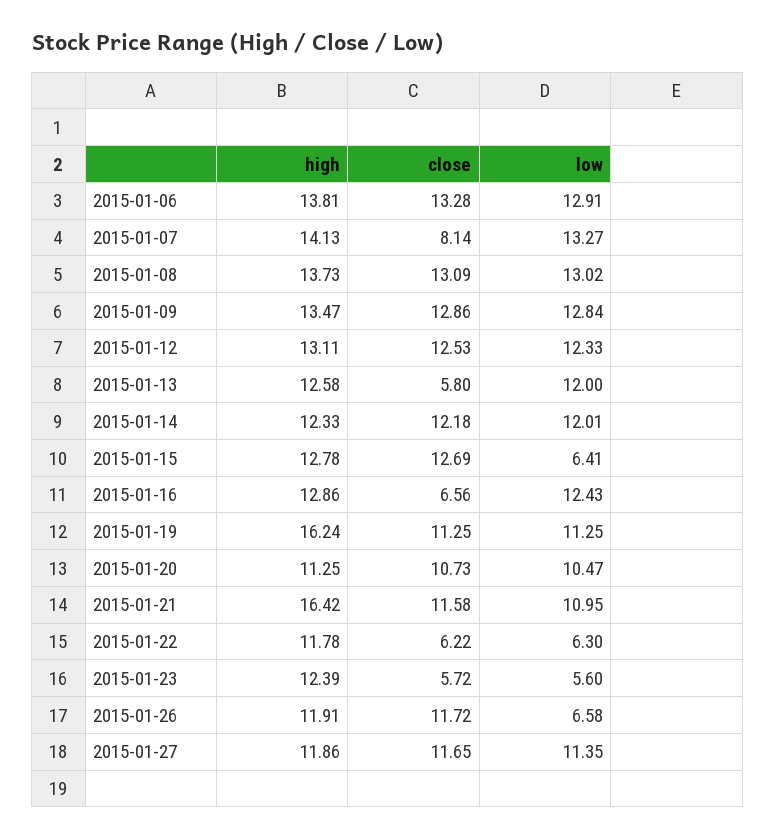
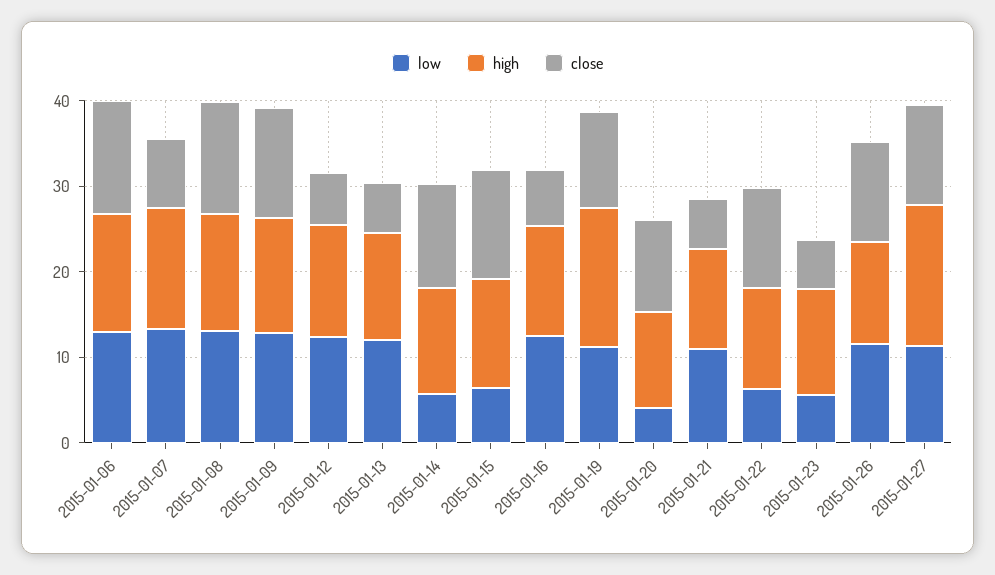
  {
    "high": {
      "2015-01-06": 13.81,
      "2015-01-07": 14.13,
      "2015-01-08": 13.73,
      "2015-01-09": 13.47,
      "2015-01-12": 13.11,
      "2015-01-13": 12.58,
      "2015-01-14": 12.33,
      "2015-01-15": 12.78,
      "2015-01-16": 12.86,
      "2015-01-19": 16.24,
      "2015-01-20": 11.25,
-     "2015-01-21": 16.42,
+     "2015-01-21": 12,
      "2015-01-22": 11.78,
      "2015-01-23": 12.39,
      "2015-01-26": 11.91,
-     "2015-01-27": 11.86
+     "2015-01-27": 16
    },
    "close": {
      "2015-01-06": 13.28,
      "2015-01-07": 8.14,
      "2015-01-08": 13.09,
      "2015-01-09": 12.86,
-     "2015-01-12": 12.53,
+     "2015-01-12": 6,
      "2015-01-13": 5.8,
      "2015-01-14": 12.18,
      "2015-01-15": 12.69,
      "2015-01-16": 6.56,
      "2015-01-19": 11.25,
      "2015-01-20": 10.73,
-     "2015-01-21": 11.58,
+     "2015-01-21": 6,
-     "2015-01-22": 6.22,
+     "2015-01-22": 12,
      "2015-01-23": 5.72,
      "2015-01-26": 11.72,
      "2015-01-27": 11.65
    },
    "low": {
      "2015-01-06": 12.91,
      "2015-01-07": 13.27,
      "2015-01-08": 13.02,
      "2015-01-09": 12.84,
      "2015-01-12": 12.33,
      "2015-01-13": 12,
-     "2015-01-14": 12.01,
+     "2015-01-14": 6,
      "2015-01-15": 6.41,
      "2015-01-16": 12.43,
      "2015-01-19": 11.25,
-     "2015-01-20": 10.47,
+     "2015-01-20": 4,
      "2015-01-21": 10.95,
      "2015-01-22": 6.3,
      "2015-01-23": 5.6,
-     "2015-01-26": 6.58,
+     "2015-01-26": 12,
      "2015-01-27": 11.35
    }
  }

